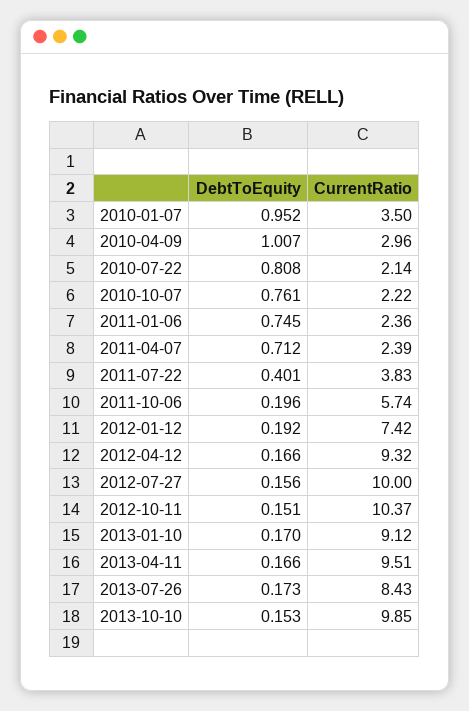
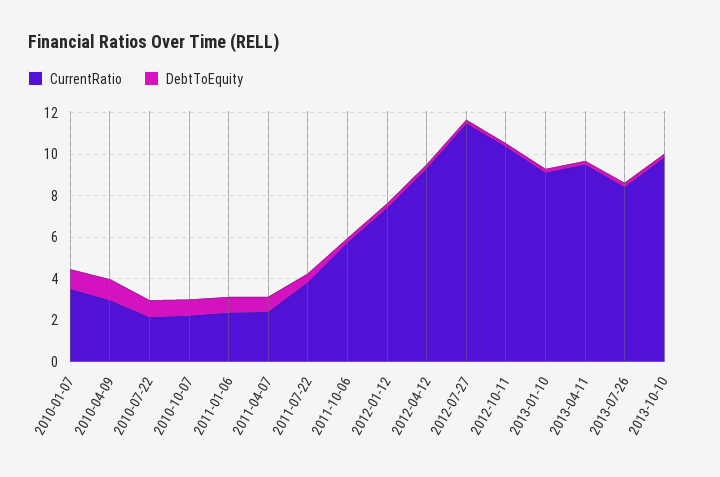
  {
    "DebtToEquity": {
      "2010-01-07": 0.952,
      "2010-04-09": 1.007,
      "2010-07-22": 0.808,
      "2010-10-07": 0.761,
      "2011-01-06": 0.745,
      "2011-04-07": 0.712,
      "2011-07-22": 0.401,
      "2011-10-06": 0.196,
      "2012-01-12": 0.192,
      "2012-04-12": 0.166,
      "2012-07-27": 0.156,
      "2012-10-11": 0.151,
      "2013-01-10": 0.17,
      "2013-04-11": 0.166,
      "2013-07-26": 0.173,
      "2013-10-10": 0.153
    },
    "CurrentRatio": {
      "2010-01-07": 3.5,
      "2010-04-09": 2.96,
      "2010-07-22": 2.14,
      "2010-10-07": 2.22,
      "2011-01-06": 2.36,
      "2011-04-07": 2.39,
      "2011-07-22": 3.83,
      "2011-10-06": 5.74,
      "2012-01-12": 7.42,
      "2012-04-12": 9.32,
-     "2012-07-27": 10,
+     "2012-07-27": 11.5,
      "2012-10-11": 10.37,
      "2013-01-10": 9.12,
      "2013-04-11": 9.51,
      "2013-07-26": 8.43,
      "2013-10-10": 9.85
    }
  }

